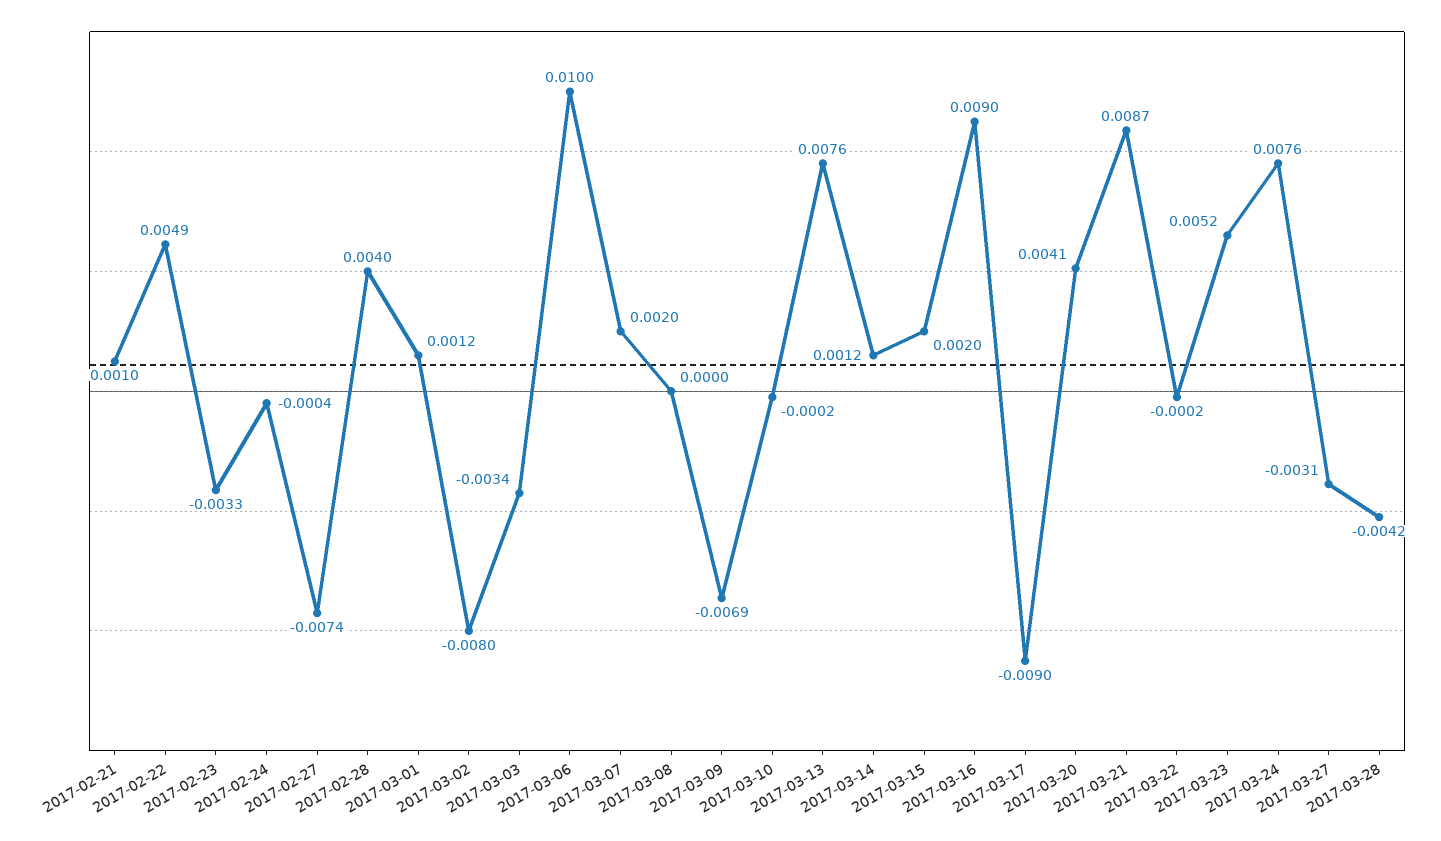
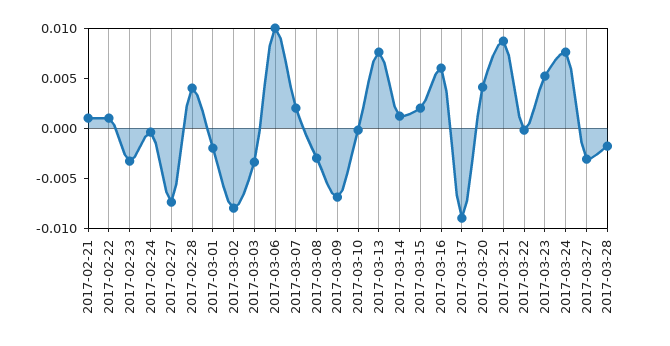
  {
    "2017-02-21": 0.001,
-   "2017-02-22": 0.0049,
+   "2017-02-22": 0.001,
    "2017-02-23": -0.0033,
    "2017-02-24": -0.0004,
    "2017-02-27": -0.0074,
    "2017-02-28": 0.004,
-   "2017-03-01": 0.0012,
+   "2017-03-01": -0.002,
    "2017-03-02": -0.008,
    "2017-03-03": -0.0034,
    "2017-03-06": 0.01,
    "2017-03-07": 0.002,
-   "2017-03-08": 0,
+   "2017-03-08": -0.003,
    "2017-03-09": -0.0069,
    "2017-03-10": -0.0002,
    "2017-03-13": 0.0076,
    "2017-03-14": 0.0012,
    "2017-03-15": 0.002,
-   "2017-03-16": 0.009,
+   "2017-03-16": 0.006,
    "2017-03-17": -0.009,
    "2017-03-20": 0.0041,
    "2017-03-21": 0.0087,
    "2017-03-22": -0.0002,
    "2017-03-23": 0.0052,
    "2017-03-24": 0.0076,
    "2017-03-27": -0.0031,
-   "2017-03-28": -0.0042
+   "2017-03-28": -0.002
  }

